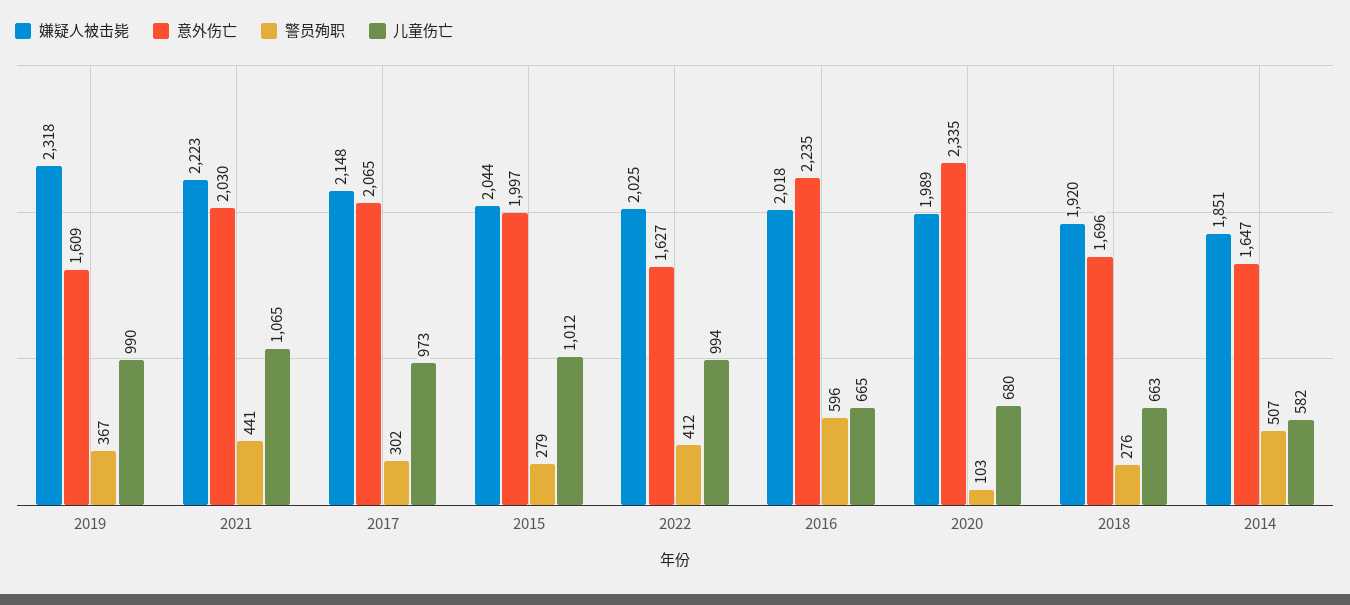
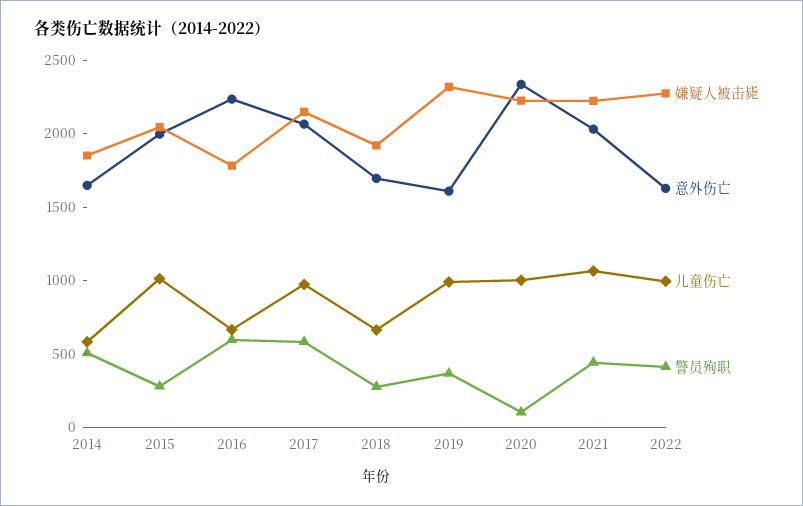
  {
    "嫌疑人被击毙": {
      "2019": 2318,
      "2021": 2223,
      "2017": 2148,
      "2015": 2044,
-     "2022": 2025,
+     "2022": 2300,
-     "2016": 2018,
+     "2016": 1800,
-     "2020": 1989,
+     "2020": 2200,
      "2018": 1920,
      "2014": 1851
    },
    "意外伤亡": {
      "2019": 1609,
      "2021": 2030,
      "2017": 2065,
      "2015": 1997,
      "2022": 1627,
      "2016": 2235,
      "2020": 2335,
      "2018": 1696,
      "2014": 1647
    },
    "警员殉职": {
      "2019": 367,
      "2021": 441,
-     "2017": 302,
+     "2017": 600,
      "2015": 279,
      "2022": 412,
      "2016": 596,
      "2020": 103,
      "2018": 276,
      "2014": 507
    },
    "儿童伤亡": {
      "2019": 990,
      "2021": 1065,
      "2017": 973,
      "2015": 1012,
      "2022": 994,
      "2016": 665,
-     "2020": 680,
+     "2020": 1000,
      "2018": 663,
      "2014": 582
    }
  }

